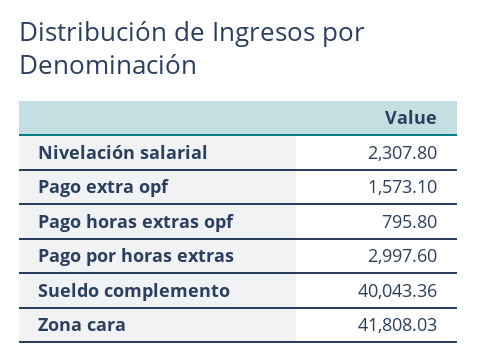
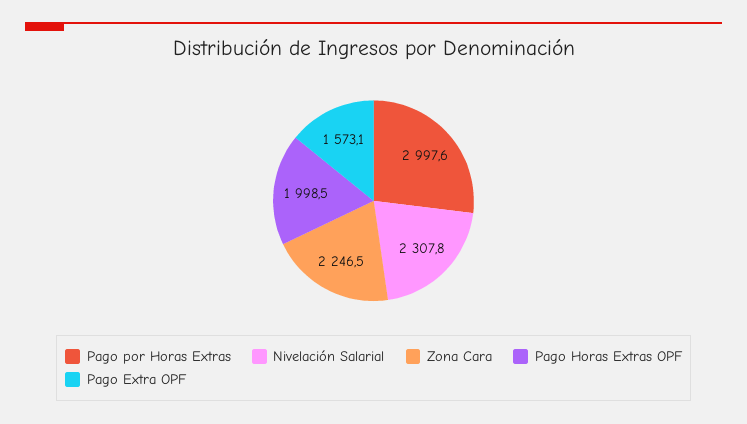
  {
    "Nivelación salarial": 2307.8,
    "Pago extra opf": 1573.1,
-   "Pago horas extras opf": 795.8,
+   "Pago horas extras opf": 1998.5,
    "Pago por horas extras": 2997.6,
-   "Sueldo complemento": 40043.36,
-   "Zona cara": 41808.03
+   "Zona cara": 2246.5
  }

